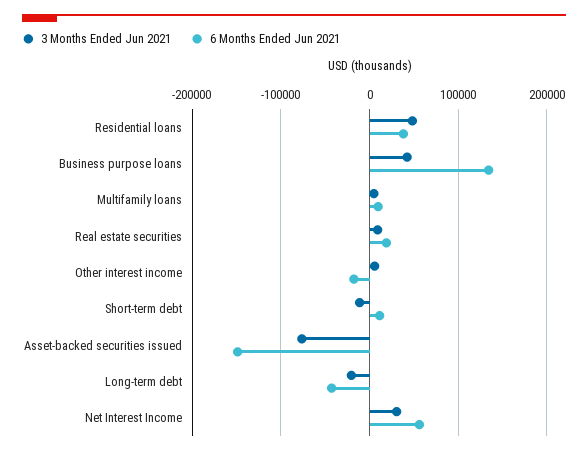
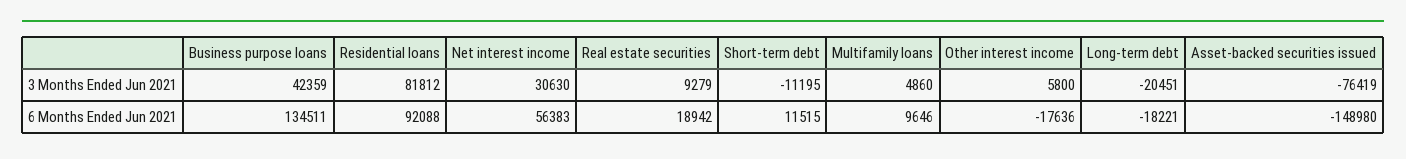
  {
    "3 Months Ended Jun 2021": {
-     "Residential loans": 50000,
+     "Residential loans": 81812,
      "Business purpose loans": 42359,
      "Multifamily loans": 4860,
      "Real estate securities": 9279,
      "Other interest income": 5800,
      "Short-term debt": -11195,
      "Asset-backed securities issued": -76419,
      "Long-term debt": -20451,
      "Net Interest Income": 30630
    },
    "6 Months Ended Jun 2021": {
-     "Residential loans": 40000,
+     "Residential loans": 92088,
      "Business purpose loans": 134511,
      "Multifamily loans": 9646,
      "Real estate securities": 18942,
      "Other interest income": -17636,
      "Short-term debt": 11515,
      "Asset-backed securities issued": -148980,
-     "Long-term debt": -40000,
+     "Long-term debt": -18221,
      "Net Interest Income": 56383
    }
  }

